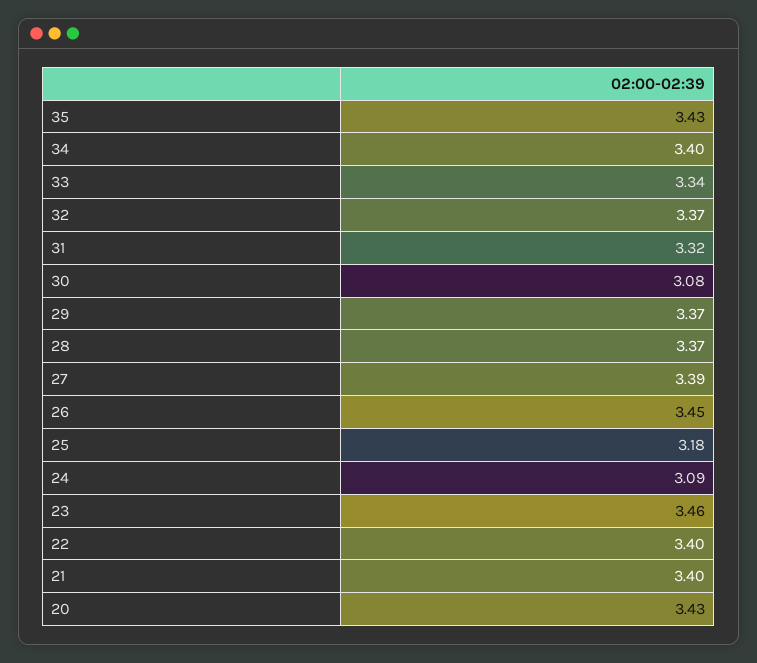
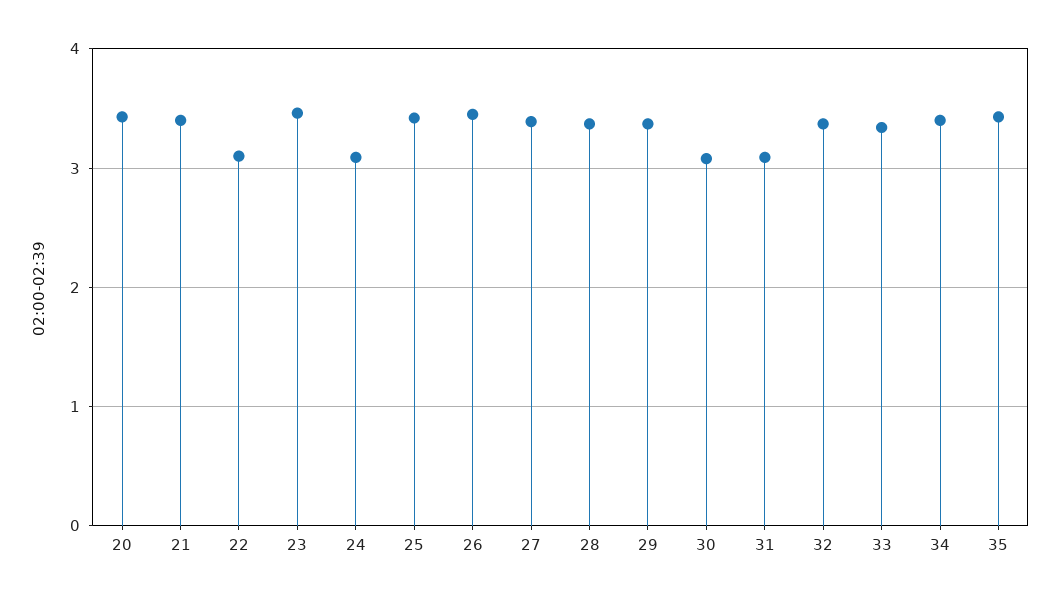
  {
    "35": 3.43,
    "34": 3.4,
    "33": 3.34,
    "32": 3.37,
-   "31": 3.32,
+   "31": 3.1,
    "30": 3.08,
    "29": 3.37,
    "28": 3.37,
    "27": 3.39,
    "26": 3.45,
-   "25": 3.18,
+   "25": 3.4,
    "24": 3.09,
    "23": 3.46,
-   "22": 3.4,
+   "22": 3.1,
    "21": 3.4,
    "20": 3.43
  }

